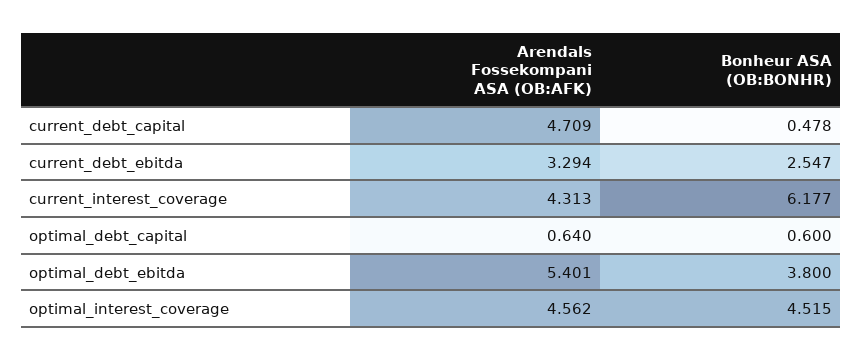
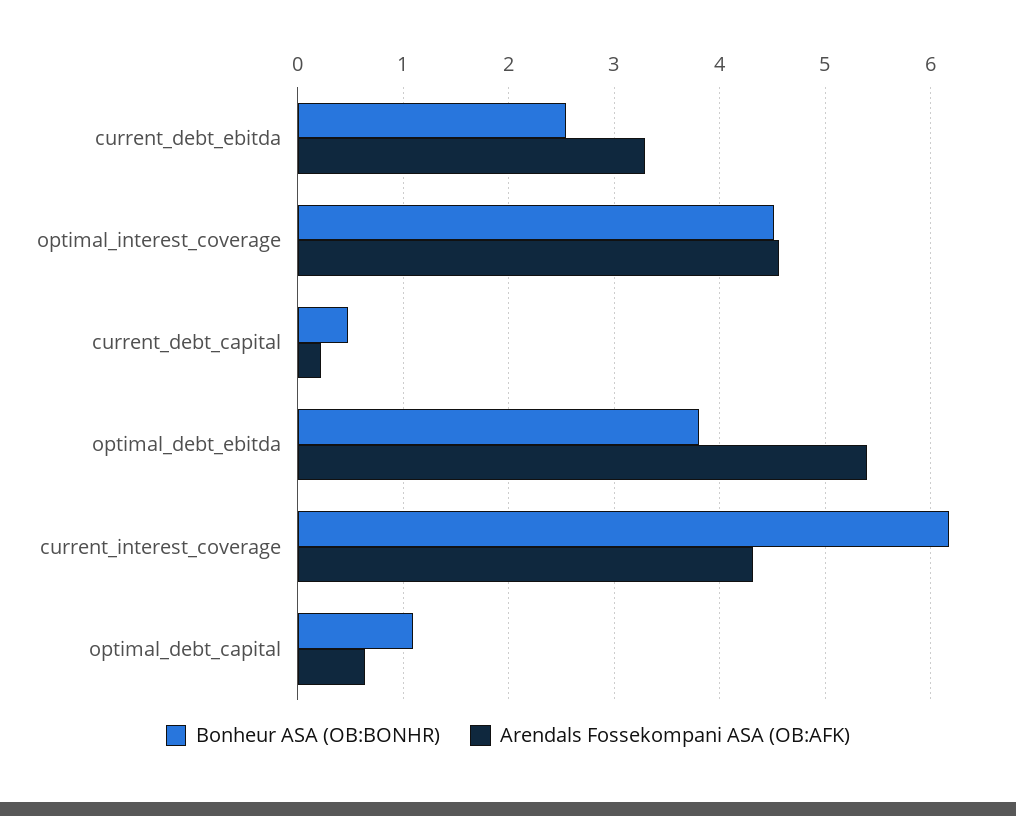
  {
    "Arendals Fossekompani ASA (OB:AFK)": {
-     "current_debt_capital": 4.709,
+     "current_debt_capital": 0.2,
      "current_debt_ebitda": 3.294,
      "current_interest_coverage": 4.313,
      "optimal_debt_capital": 0.64,
      "optimal_debt_ebitda": 5.401,
      "optimal_interest_coverage": 4.562
    },
    "Bonheur ASA (OB:BONHR)": {
      "current_debt_capital": 0.478,
      "current_debt_ebitda": 2.547,
      "current_interest_coverage": 6.177,
-     "optimal_debt_capital": 0.6,
+     "optimal_debt_capital": 1.1,
      "optimal_debt_ebitda": 3.8,
      "optimal_interest_coverage": 4.515
    }
  }

